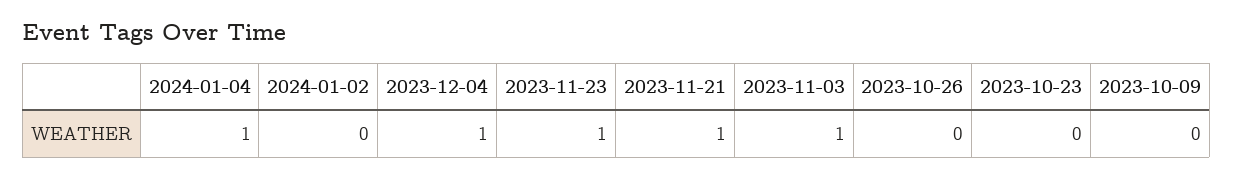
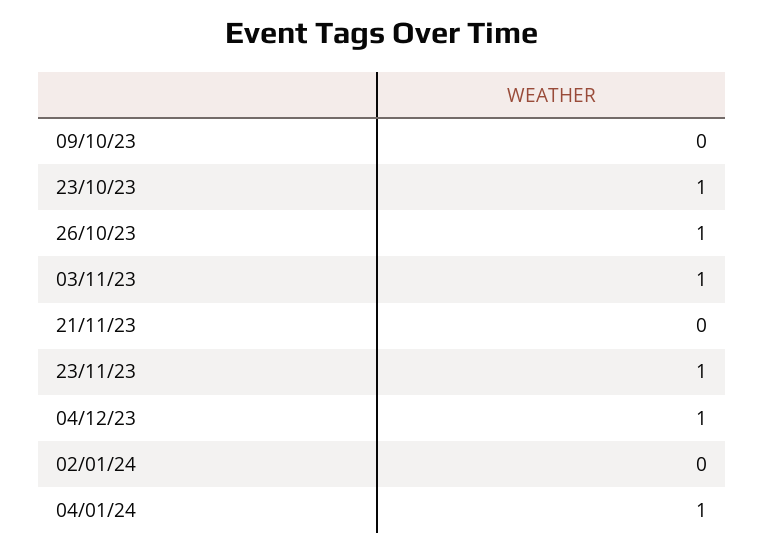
  {
    "2024-01-04": 1,
    "2024-01-02": 0,
    "2023-12-04": 1,
    "2023-11-23": 1,
-   "2023-11-21": 1,
+   "2023-11-21": 0,
    "2023-11-03": 1,
-   "2023-10-26": 0,
+   "2023-10-26": 1,
-   "2023-10-23": 0,
+   "2023-10-23": 1,
    "2023-10-09": 0
  }

